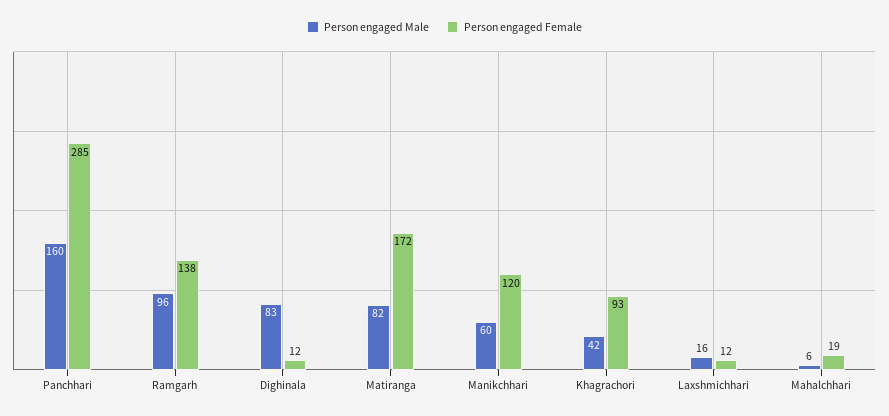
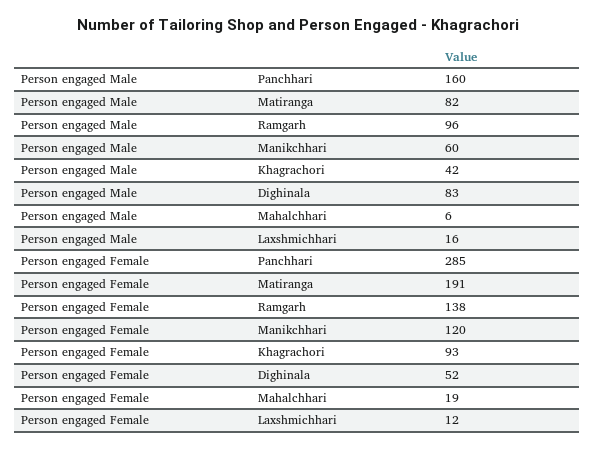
  {
    "Person engaged Male": {
      "Panchhari": 160,
      "Ramgarh": 96,
      "Dighinala": 83,
      "Matiranga": 82,
      "Manikchhari": 60,
      "Khagrachori": 42,
      "Laxshmichhari": 16,
      "Mahalchhari": 6
    },
    "Person engaged Female": {
      "Panchhari": 285,
      "Ramgarh": 138,
-     "Dighinala": 12,
+     "Dighinala": 52,
-     "Matiranga": 172,
+     "Matiranga": 191,
      "Manikchhari": 120,
      "Khagrachori": 93,
      "Laxshmichhari": 12,
      "Mahalchhari": 19
    }
  }

